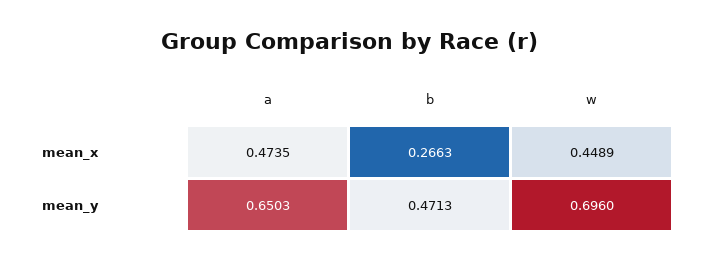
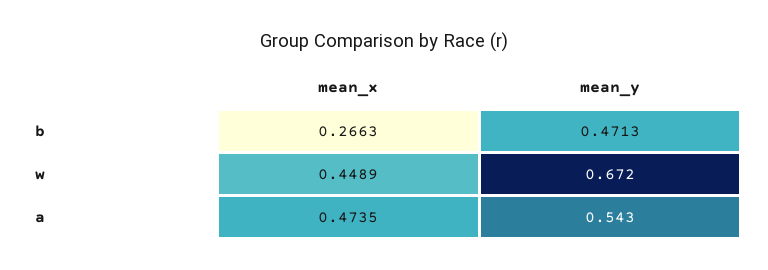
  {
    "a": {
      "mean_x": 0.4735,
-     "mean_y": 0.6503
+     "mean_y": 0.543
    },
    "b": {
      "mean_x": 0.2663,
      "mean_y": 0.4713
    },
    "w": {
      "mean_x": 0.4489,
-     "mean_y": 0.696
+     "mean_y": 0.672
    }
  }

